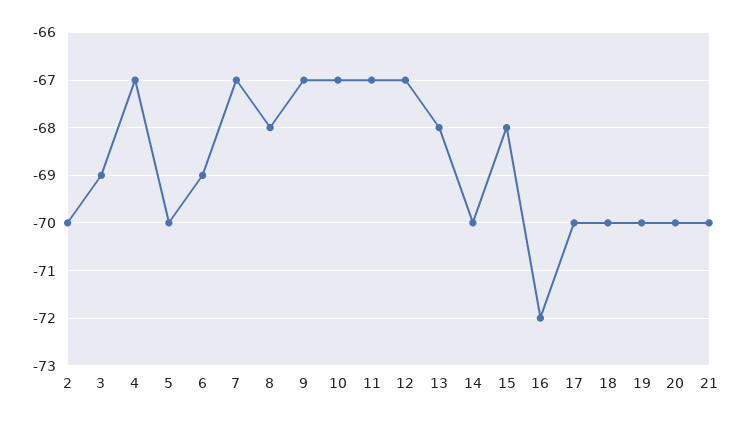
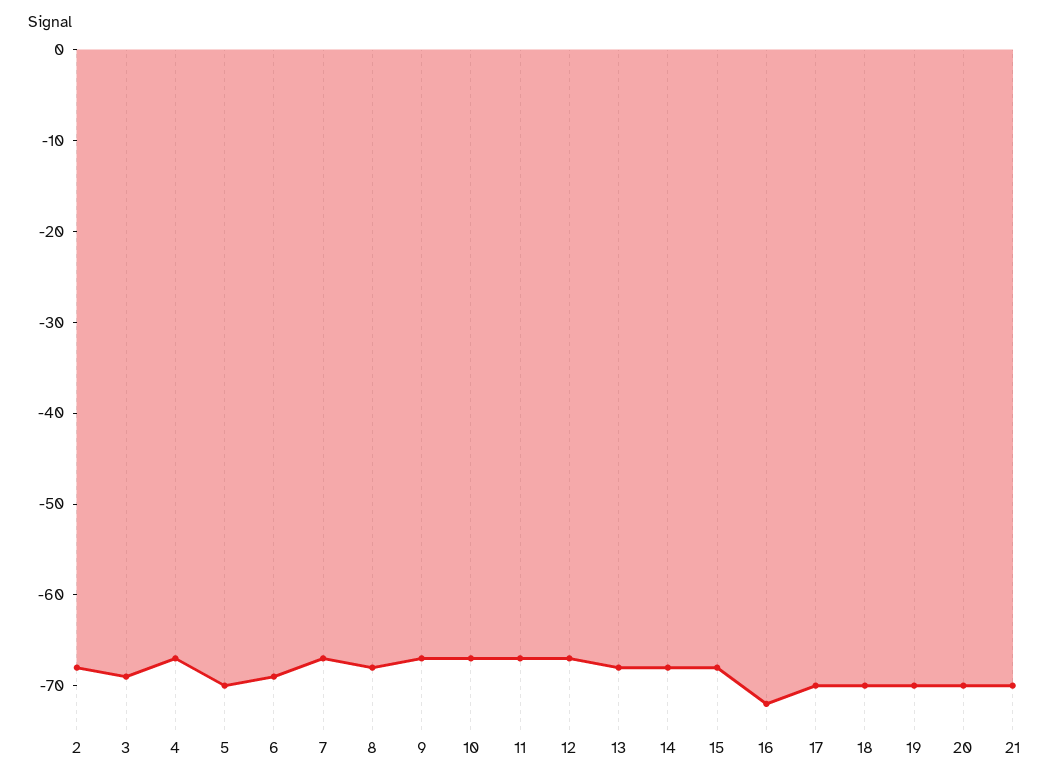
  {
-   "2": -70,
+   "2": -68,
    "3": -69,
    "4": -67,
    "5": -70,
    "6": -69,
    "7": -67,
    "8": -68,
    "9": -67,
    "10": -67,
    "11": -67,
    "12": -67,
    "13": -68,
-   "14": -70,
+   "14": -68,
    "15": -68,
    "16": -72,
    "17": -70,
    "18": -70,
    "19": -70,
    "20": -70,
    "21": -70
  }

